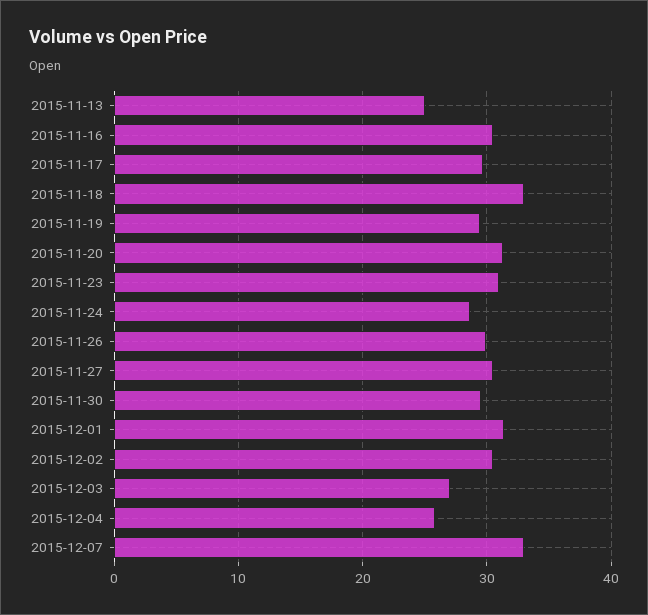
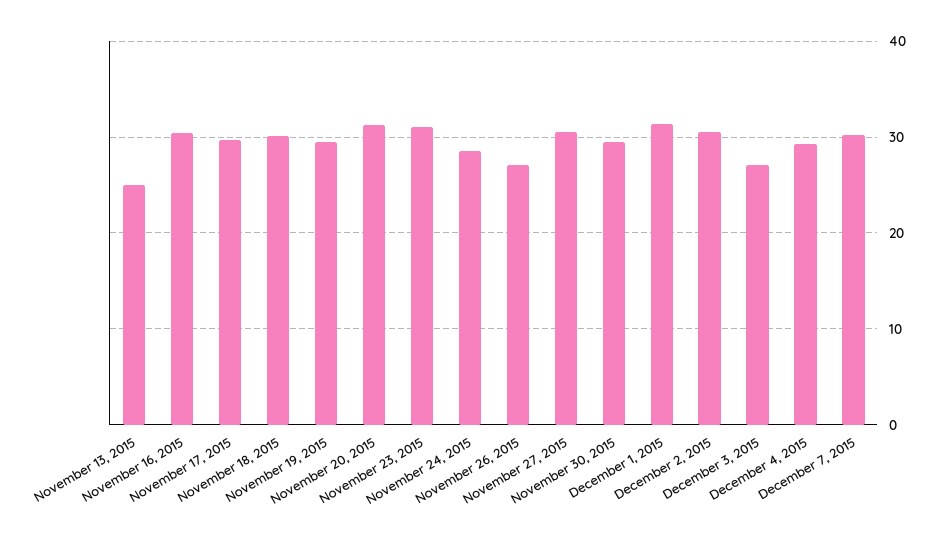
  {
    "2015-11-13": 25,
    "2015-11-16": 30,
    "2015-11-17": 30,
-   "2015-11-18": 33,
+   "2015-11-18": 30,
    "2015-11-19": 29,
    "2015-11-20": 31,
    "2015-11-23": 31,
    "2015-11-24": 29,
-   "2015-11-26": 30,
+   "2015-11-26": 27,
    "2015-11-27": 31,
    "2015-11-30": 30,
    "2015-12-01": 31,
    "2015-12-02": 31,
    "2015-12-03": 27,
-   "2015-12-04": 26,
+   "2015-12-04": 29,
-   "2015-12-07": 33
+   "2015-12-07": 30
  }

